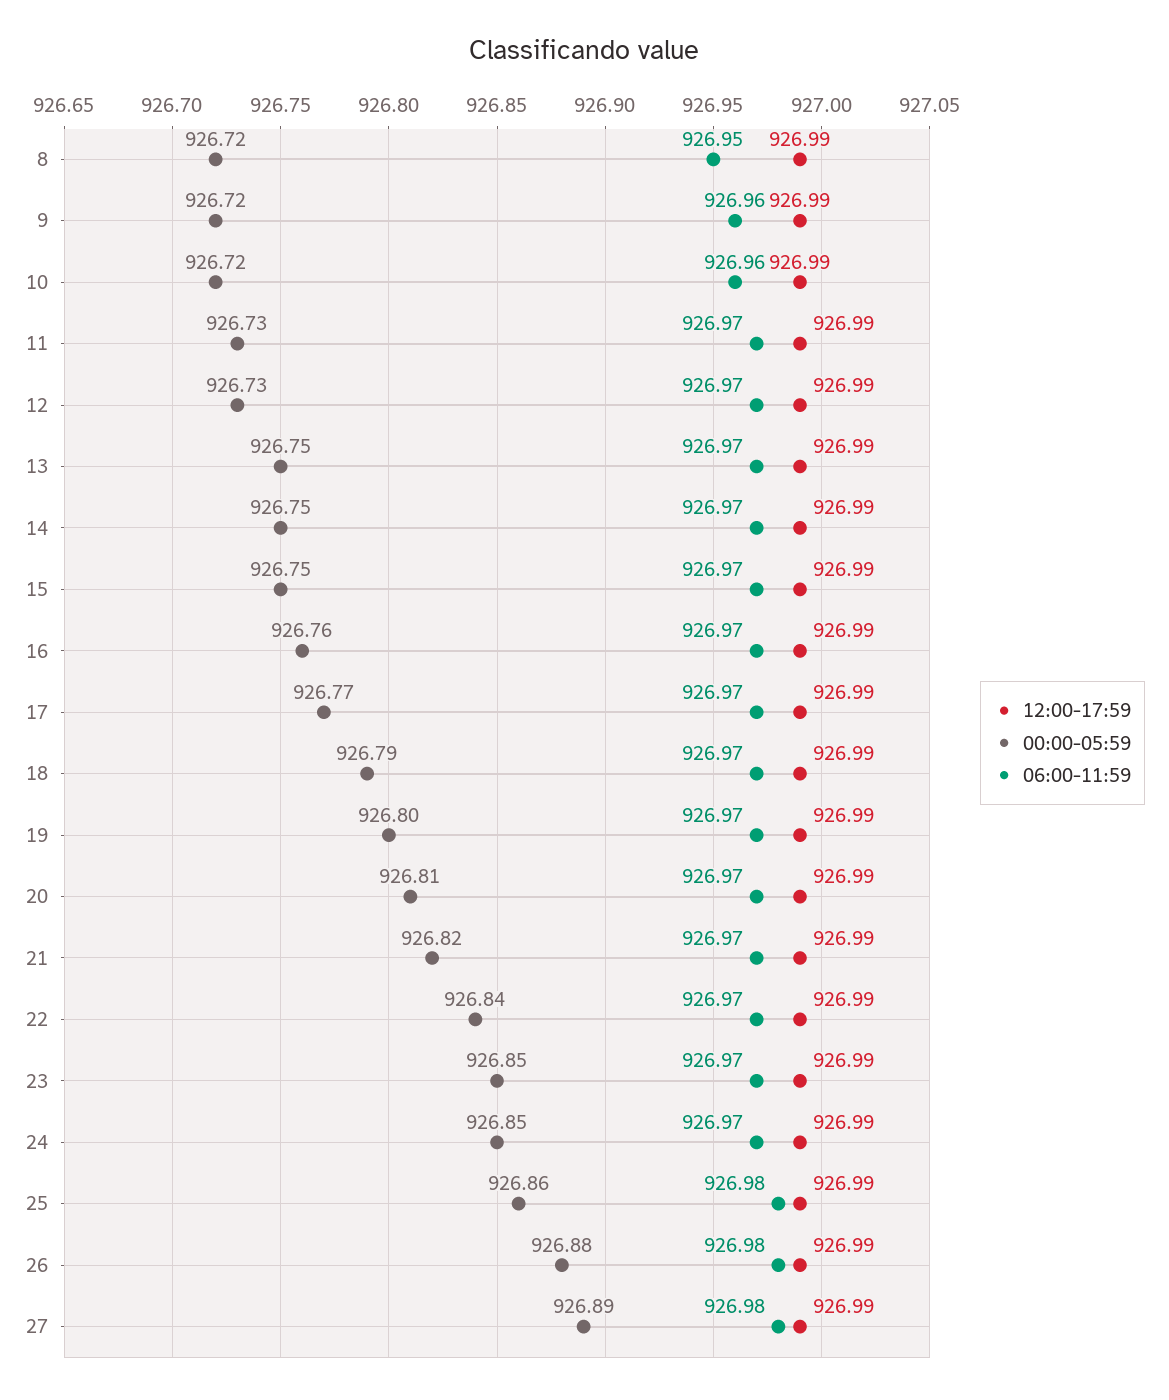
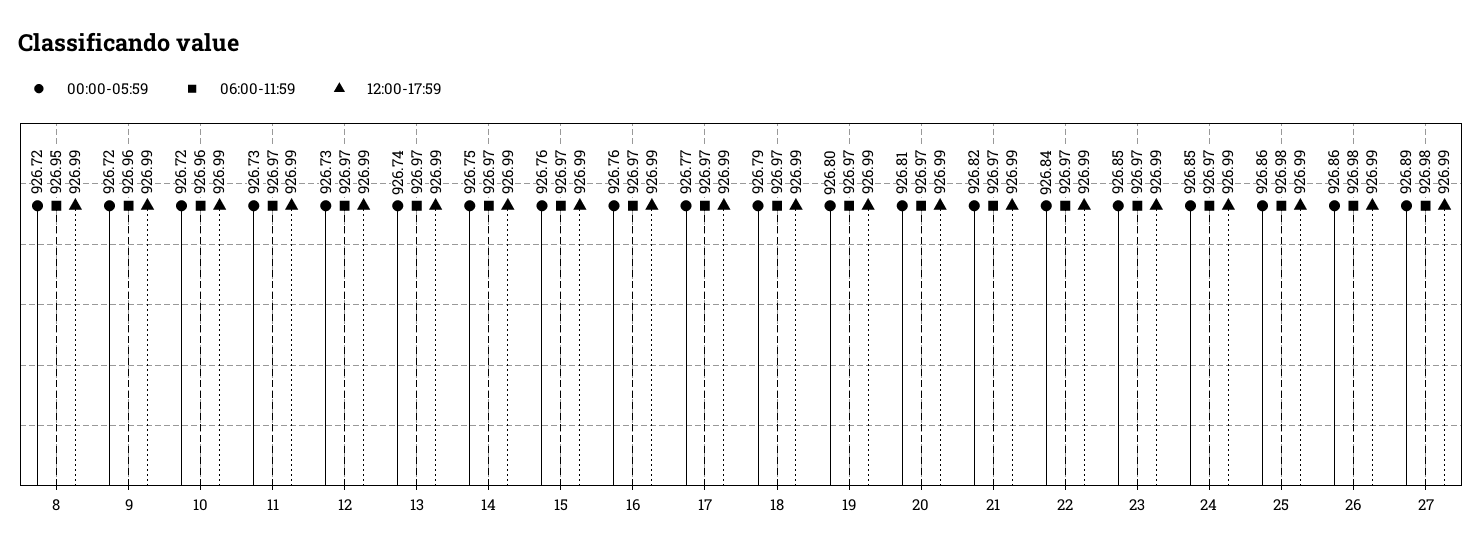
  {
    "12:00-17:59": {
      "8": 926.99,
      "9": 926.99,
      "10": 926.99,
      "11": 926.99,
      "12": 926.99,
      "13": 926.99,
      "14": 926.99,
      "15": 926.99,
      "16": 926.99,
      "17": 926.99,
      "18": 926.99,
      "19": 926.99,
      "20": 926.99,
      "21": 926.99,
      "22": 926.99,
      "23": 926.99,
      "24": 926.99,
      "25": 926.99,
      "26": 926.99,
      "27": 926.99
    },
    "00:00-05:59": {
      "8": 926.72,
      "9": 926.72,
      "10": 926.72,
      "11": 926.73,
      "12": 926.73,
-     "13": 926.75,
+     "13": 926.74,
      "14": 926.75,
-     "15": 926.75,
+     "15": 926.76,
      "16": 926.76,
      "17": 926.77,
      "18": 926.79,
      "19": 926.8,
      "20": 926.81,
      "21": 926.82,
      "22": 926.84,
      "23": 926.85,
      "24": 926.85,
      "25": 926.86,
-     "26": 926.88,
+     "26": 926.86,
      "27": 926.89
    },
    "06:00-11:59": {
      "8": 926.95,
      "9": 926.96,
      "10": 926.96,
      "11": 926.97,
      "12": 926.97,
      "13": 926.97,
      "14": 926.97,
      "15": 926.97,
      "16": 926.97,
      "17": 926.97,
      "18": 926.97,
      "19": 926.97,
      "20": 926.97,
      "21": 926.97,
      "22": 926.97,
      "23": 926.97,
      "24": 926.97,
      "25": 926.98,
      "26": 926.98,
      "27": 926.98
    }
  }

